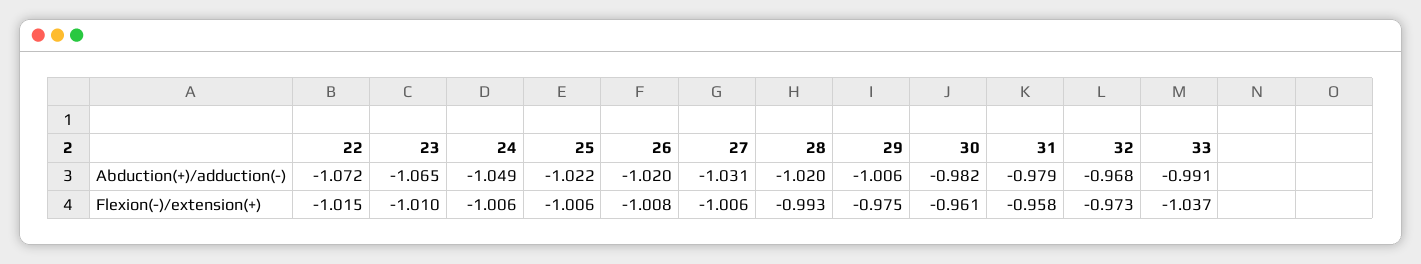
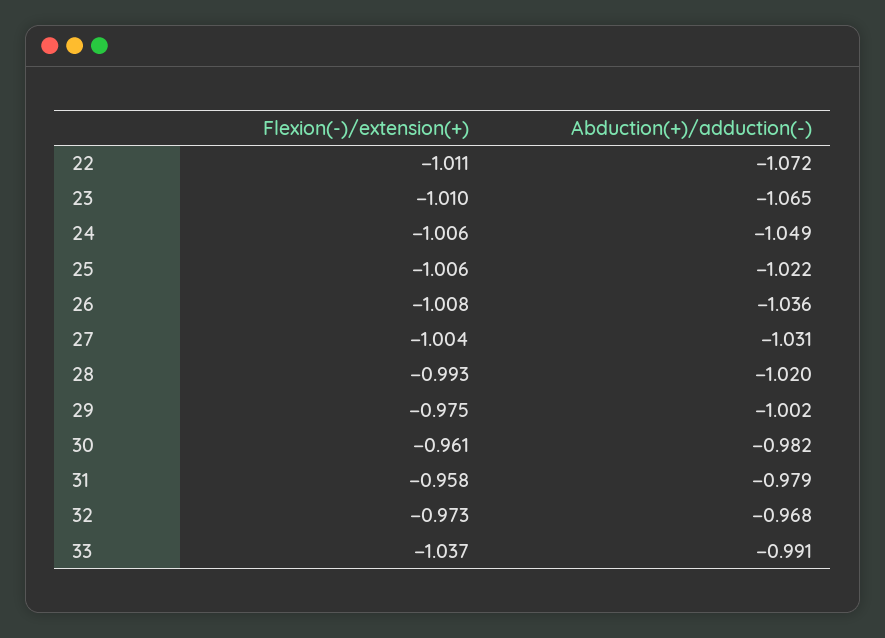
  {
    "22": {
      "Abduction(+)/adduction(-)": -1.072,
-     "Flexion(-)/extension(+)": -1.015
+     "Flexion(-)/extension(+)": -1.011
    },
    "23": {
      "Abduction(+)/adduction(-)": -1.065,
      "Flexion(-)/extension(+)": -1.01
    },
    "24": {
      "Abduction(+)/adduction(-)": -1.049,
      "Flexion(-)/extension(+)": -1.006
    },
    "25": {
      "Abduction(+)/adduction(-)": -1.022,
      "Flexion(-)/extension(+)": -1.006
    },
    "26": {
-     "Abduction(+)/adduction(-)": -1.02,
+     "Abduction(+)/adduction(-)": -1.036,
      "Flexion(-)/extension(+)": -1.008
    },
    "27": {
      "Abduction(+)/adduction(-)": -1.031,
-     "Flexion(-)/extension(+)": -1.006
+     "Flexion(-)/extension(+)": -1.004
    },
    "28": {
      "Abduction(+)/adduction(-)": -1.02,
      "Flexion(-)/extension(+)": -0.993
    },
    "29": {
-     "Abduction(+)/adduction(-)": -1.006,
+     "Abduction(+)/adduction(-)": -1.002,
      "Flexion(-)/extension(+)": -0.975
    },
    "30": {
      "Abduction(+)/adduction(-)": -0.982,
      "Flexion(-)/extension(+)": -0.961
    },
    "31": {
      "Abduction(+)/adduction(-)": -0.979,
      "Flexion(-)/extension(+)": -0.958
    },
    "32": {
      "Abduction(+)/adduction(-)": -0.968,
      "Flexion(-)/extension(+)": -0.973
    },
    "33": {
      "Abduction(+)/adduction(-)": -0.991,
      "Flexion(-)/extension(+)": -1.037
    }
  }

